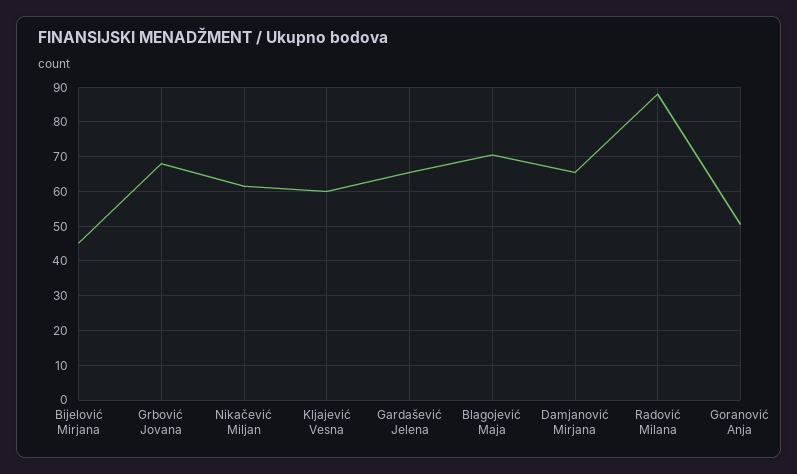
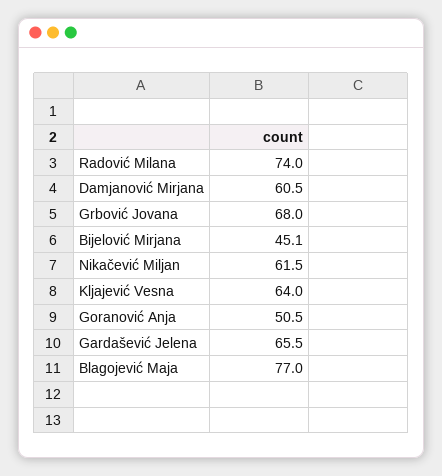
  {
    "Bijelović Mirjana": 45.1,
    "Grbović Jovana": 68,
    "Nikačević Miljan": 61.5,
-   "Kljajević Vesna": 60,
+   "Kljajević Vesna": 64,
    "Gardašević Jelena": 65.5,
-   "Blagojević Maja": 70,
+   "Blagojević Maja": 77,
-   "Damjanović Mirjana": 66,
+   "Damjanović Mirjana": 60.5,
-   "Radović Milana": 88,
+   "Radović Milana": 74,
    "Goranović Anja": 50.5
  }

